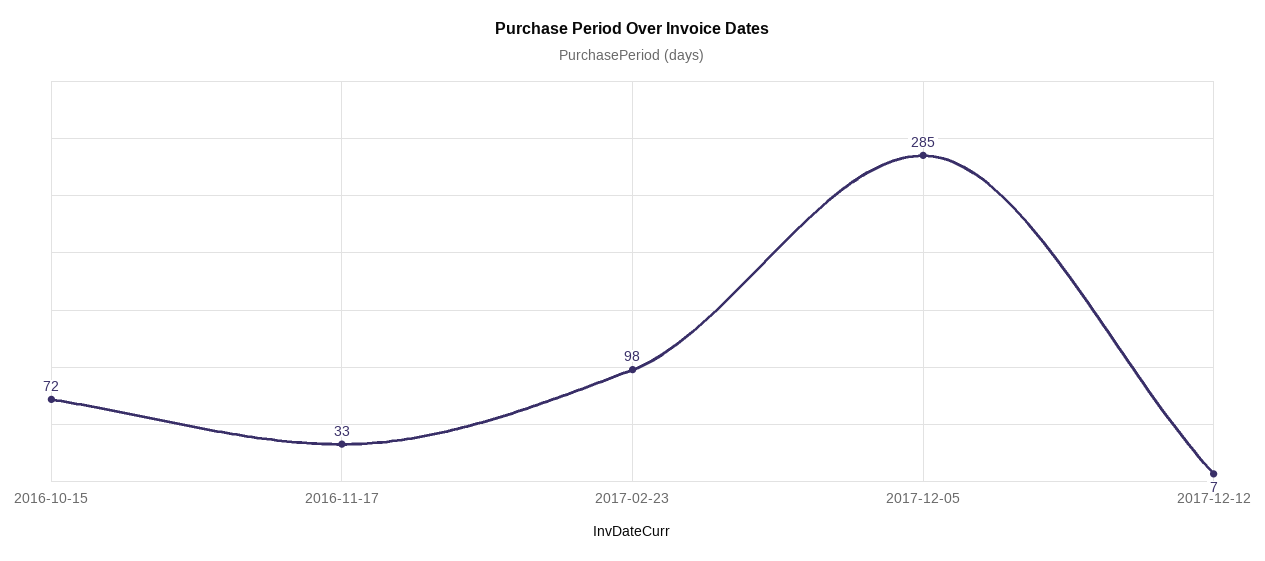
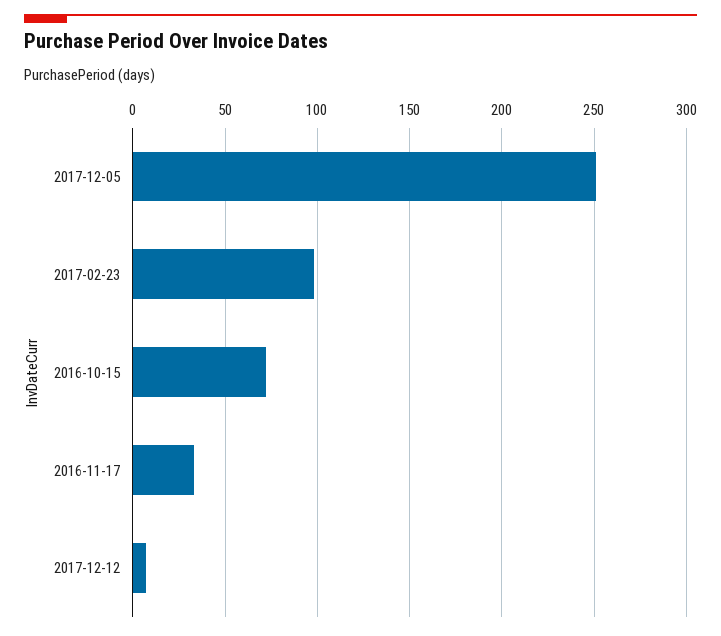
  {
    "2016-10-15": 72,
    "2016-11-17": 33,
    "2017-02-23": 98,
-   "2017-12-05": 285,
+   "2017-12-05": 250,
    "2017-12-12": 7
  }

